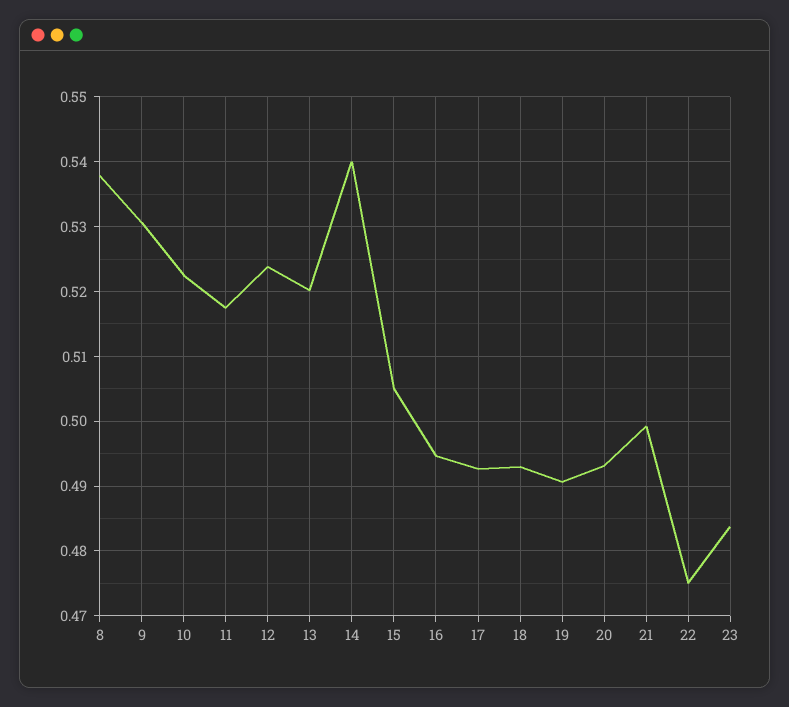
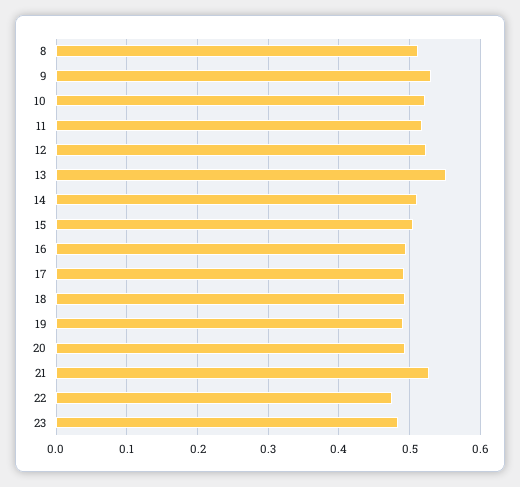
  {
-   "8": 0.538,
+   "8": 0.51,
    "9": 0.531,
    "10": 0.523,
    "11": 0.518,
    "12": 0.524,
-   "13": 0.52,
+   "13": 0.55,
-   "14": 0.54,
+   "14": 0.51,
    "15": 0.505,
    "16": 0.495,
    "17": 0.493,
    "18": 0.493,
    "19": 0.491,
    "20": 0.493,
-   "21": 0.499,
+   "21": 0.53,
    "22": 0.475,
    "23": 0.484
  }

